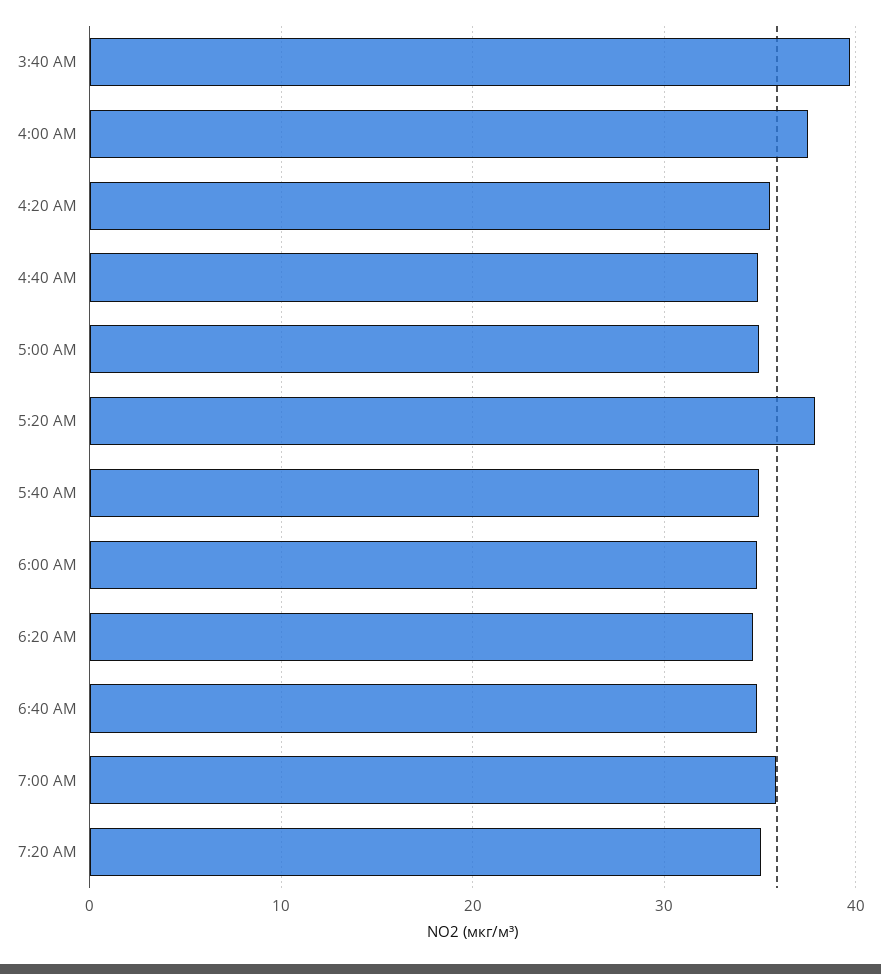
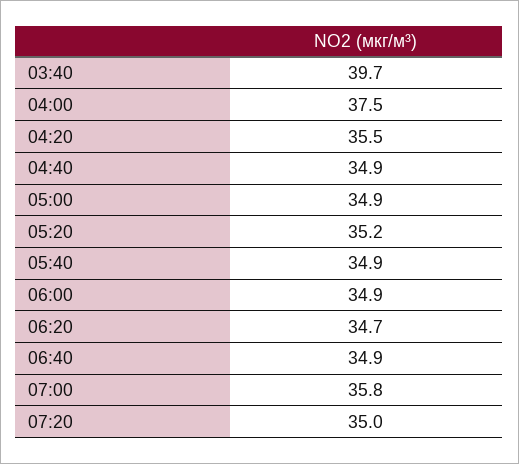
  {
    "3:40 AM": 39.7,
    "4:00 AM": 37.5,
    "4:20 AM": 35.5,
    "4:40 AM": 34.9,
    "5:00 AM": 34.9,
-   "5:20 AM": 38,
+   "5:20 AM": 35.2,
    "5:40 AM": 34.9,
    "6:00 AM": 34.9,
    "6:20 AM": 34.7,
    "6:40 AM": 34.9,
    "7:00 AM": 35.8,
    "7:20 AM": 35
  }

